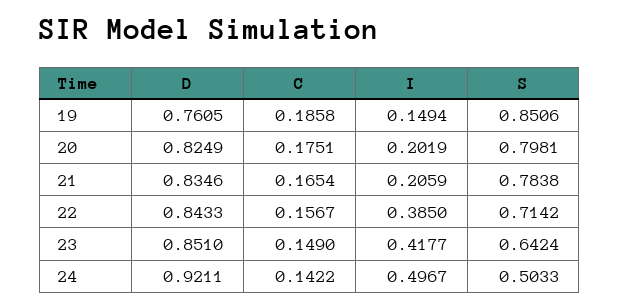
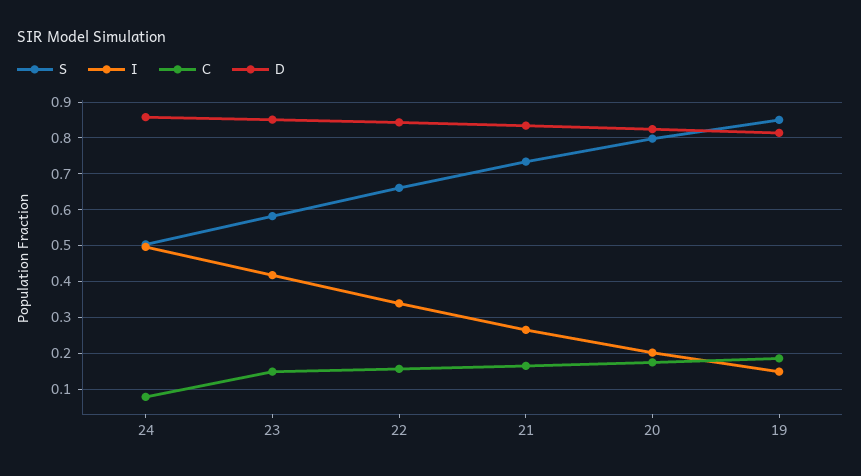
  {
    "D": {
-     "19": 0.7605,
+     "19": 0.82,
      "20": 0.8249,
      "21": 0.8346,
      "22": 0.8433,
      "23": 0.851,
-     "24": 0.9211
+     "24": 0.86
    },
    "C": {
      "19": 0.1858,
      "20": 0.1751,
      "21": 0.1654,
      "22": 0.1567,
      "23": 0.149,
-     "24": 0.1422
+     "24": 0.08
    },
    "I": {
      "19": 0.1494,
      "20": 0.2019,
-     "21": 0.2059,
+     "21": 0.26,
-     "22": 0.385,
+     "22": 0.34,
      "23": 0.4177,
      "24": 0.4967
    },
    "S": {
      "19": 0.8506,
      "20": 0.7981,
-     "21": 0.7838,
+     "21": 0.74,
-     "22": 0.7142,
+     "22": 0.66,
-     "23": 0.6424,
+     "23": 0.58,
      "24": 0.5033
    }
  }

